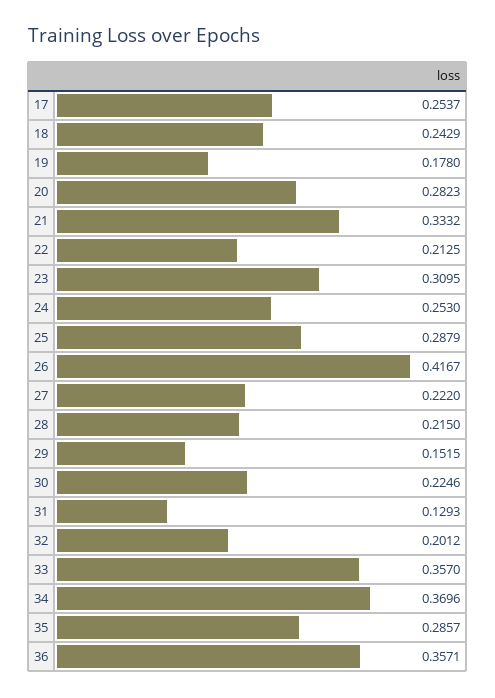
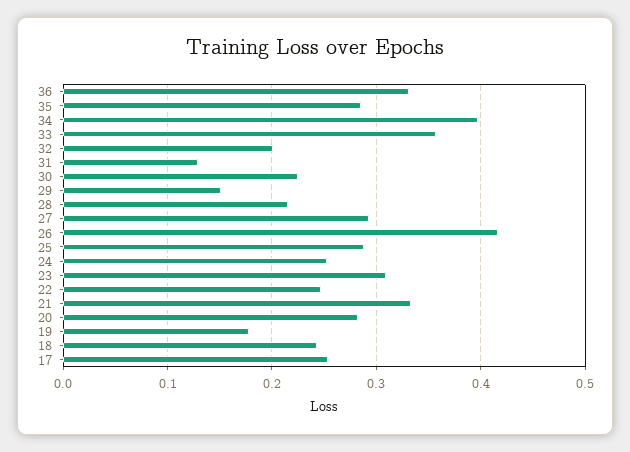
  {
    "17": 0.2537,
    "18": 0.2429,
    "19": 0.178,
    "20": 0.2823,
    "21": 0.3332,
-   "22": 0.2125,
+   "22": 0.25,
    "23": 0.3095,
    "24": 0.253,
    "25": 0.2879,
    "26": 0.4167,
-   "27": 0.222,
+   "27": 0.29,
    "28": 0.215,
    "29": 0.1515,
    "30": 0.2246,
    "31": 0.1293,
    "32": 0.2012,
    "33": 0.357,
-   "34": 0.3696,
+   "34": 0.4,
    "35": 0.2857,
-   "36": 0.3571
+   "36": 0.33
  }

